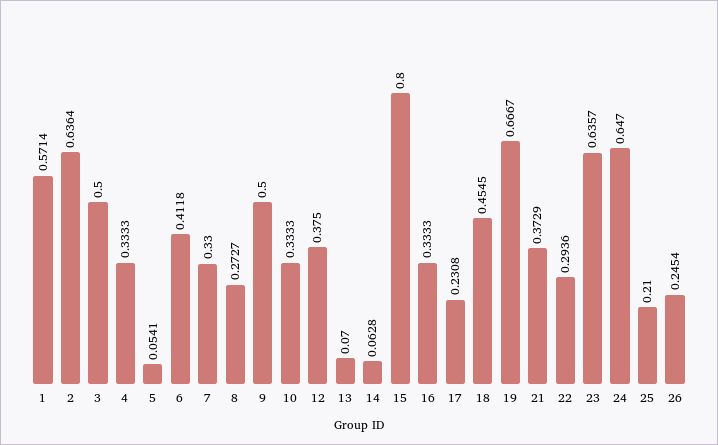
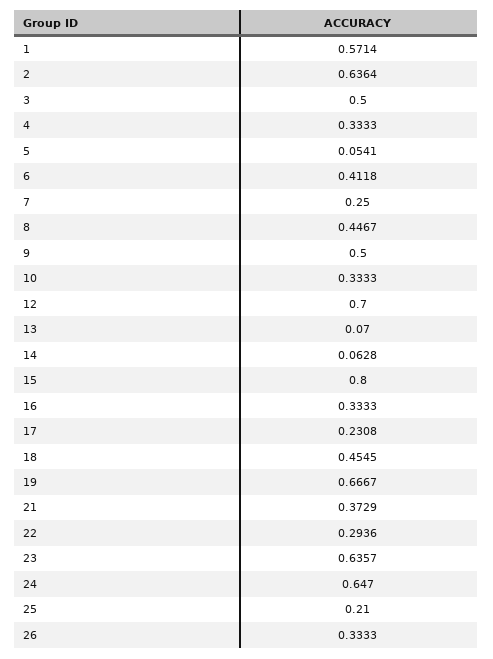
  {
    "1": 0.5714,
    "2": 0.6364,
    "3": 0.5,
    "4": 0.3333,
    "5": 0.0541,
    "6": 0.4118,
-   "7": 0.33,
+   "7": 0.25,
-   "8": 0.2727,
+   "8": 0.4467,
    "9": 0.5,
    "10": 0.3333,
-   "12": 0.375,
+   "12": 0.7,
    "13": 0.07,
    "14": 0.0628,
    "15": 0.8,
    "16": 0.3333,
    "17": 0.2308,
    "18": 0.4545,
    "19": 0.6667,
    "21": 0.3729,
    "22": 0.2936,
    "23": 0.6357,
    "24": 0.647,
    "25": 0.21,
-   "26": 0.2454
+   "26": 0.3333
  }

